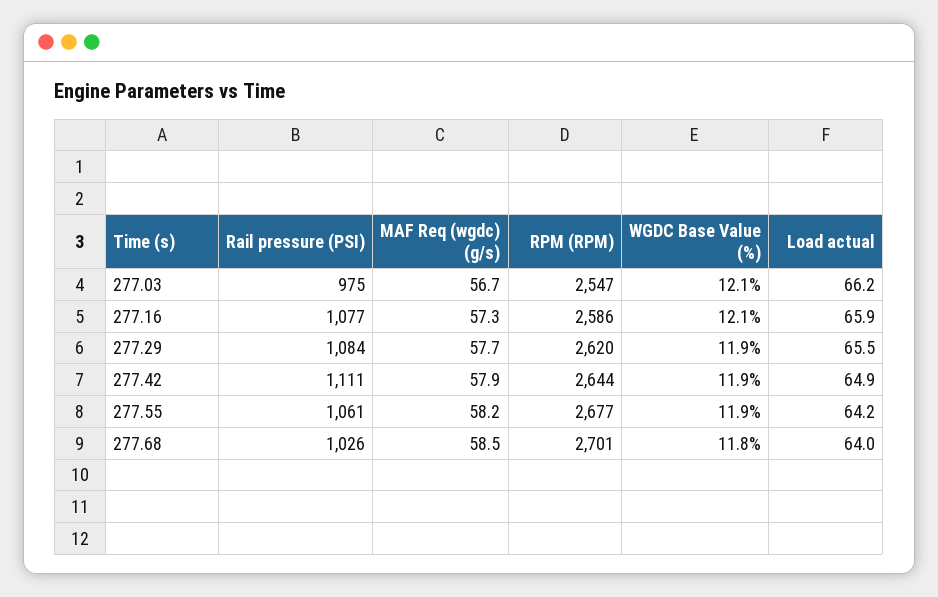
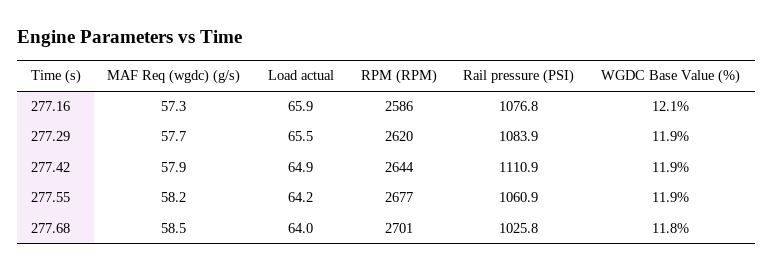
  {
    "Rail pressure (PSI)": {
-     "277.03": 975,
      "277.16": 1076.8,
      "277.29": 1083.9,
      "277.42": 1110.9,
      "277.55": 1060.9,
      "277.68": 1025.8
    },
    "MAF Req (wgdc) (g/s)": {
-     "277.03": 56.7,
      "277.16": 57.3,
      "277.29": 57.7,
      "277.42": 57.9,
      "277.55": 58.2,
      "277.68": 58.5
    },
    "RPM (RPM)": {
-     "277.03": 2547,
      "277.16": 2586,
      "277.29": 2620,
      "277.42": 2644,
      "277.55": 2677,
      "277.68": 2701
    },
    "WGDC Base Value (%)": {
-     "277.03": 12.1,
      "277.16": 12.1,
      "277.29": 11.9,
      "277.42": 11.9,
      "277.55": 11.9,
      "277.68": 11.8
    },
    "Load actual": {
-     "277.03": 66.2,
      "277.16": 65.9,
      "277.29": 65.5,
      "277.42": 64.9,
      "277.55": 64.2,
      "277.68": 64
    }
  }

